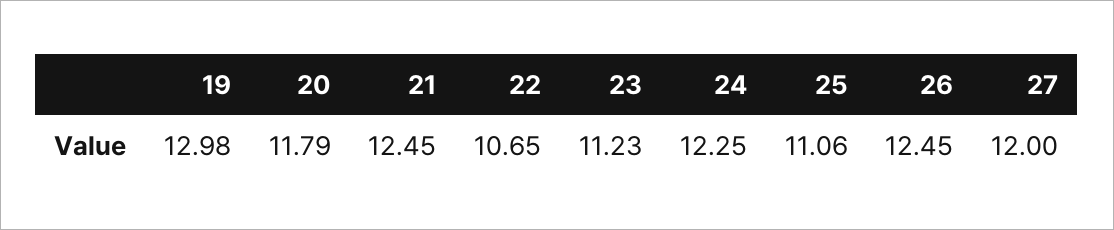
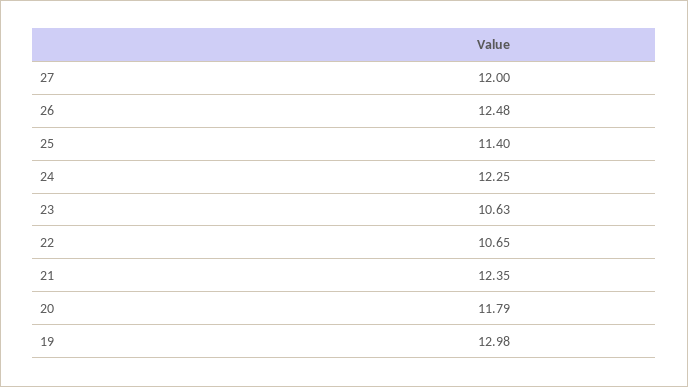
  {
    "19": 12.98,
    "20": 11.79,
-   "21": 12.45,
+   "21": 12.35,
    "22": 10.65,
-   "23": 11.23,
+   "23": 10.63,
    "24": 12.25,
-   "25": 11.06,
+   "25": 11.4,
-   "26": 12.45,
+   "26": 12.48,
    "27": 12
  }

